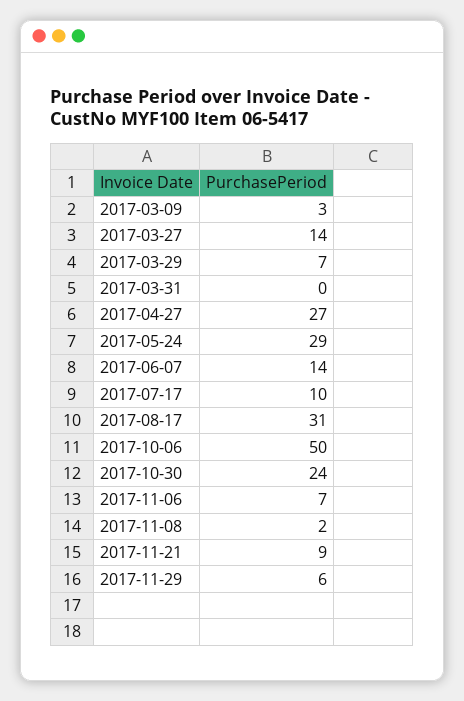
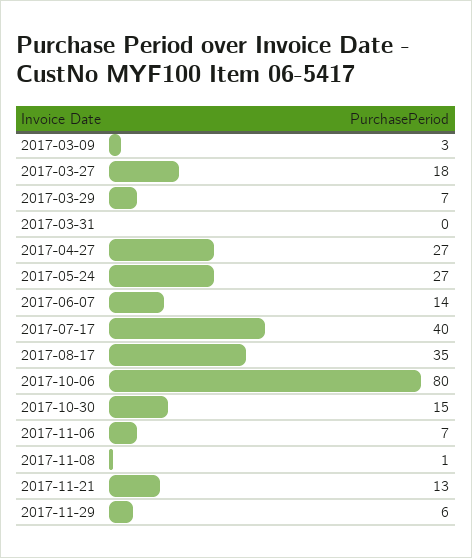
  {
    "2017-03-09": 3,
-   "2017-03-27": 14,
+   "2017-03-27": 18,
    "2017-03-29": 7,
    "2017-03-31": 0,
    "2017-04-27": 27,
-   "2017-05-24": 29,
+   "2017-05-24": 27,
    "2017-06-07": 14,
-   "2017-07-17": 10,
+   "2017-07-17": 40,
-   "2017-08-17": 31,
+   "2017-08-17": 35,
-   "2017-10-06": 50,
+   "2017-10-06": 80,
-   "2017-10-30": 24,
+   "2017-10-30": 15,
    "2017-11-06": 7,
-   "2017-11-08": 2,
+   "2017-11-08": 1,
-   "2017-11-21": 9,
+   "2017-11-21": 13,
    "2017-11-29": 6
  }

